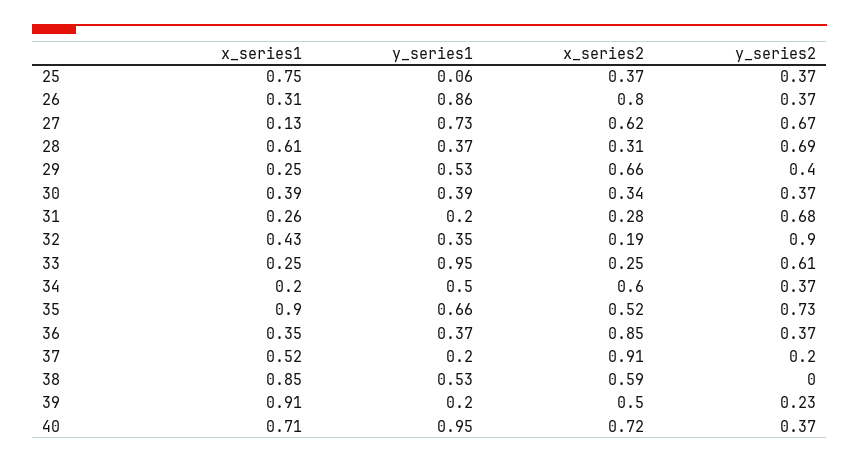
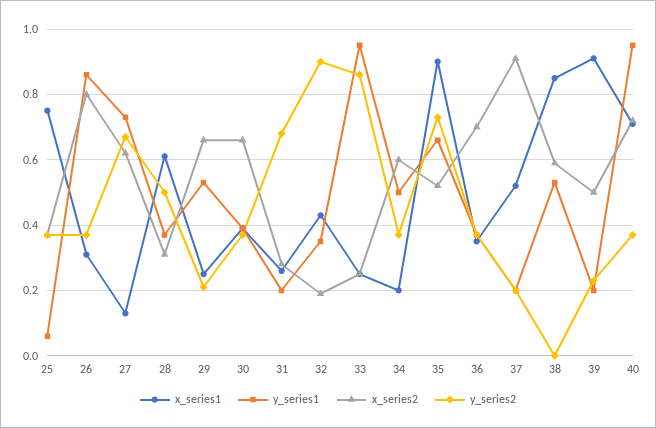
  {
    "x_series1": {
      "25": 0.75,
      "26": 0.31,
      "27": 0.13,
      "28": 0.61,
      "29": 0.25,
      "30": 0.39,
      "31": 0.26,
      "32": 0.43,
      "33": 0.25,
      "34": 0.2,
      "35": 0.9,
      "36": 0.35,
      "37": 0.52,
      "38": 0.85,
      "39": 0.91,
      "40": 0.71
    },
    "y_series1": {
      "25": 0.06,
      "26": 0.86,
      "27": 0.73,
      "28": 0.37,
      "29": 0.53,
      "30": 0.39,
      "31": 0.2,
      "32": 0.35,
      "33": 0.95,
      "34": 0.5,
      "35": 0.66,
      "36": 0.37,
      "37": 0.2,
      "38": 0.53,
      "39": 0.2,
      "40": 0.95
    },
    "x_series2": {
      "25": 0.37,
      "26": 0.8,
      "27": 0.62,
      "28": 0.31,
      "29": 0.66,
-     "30": 0.34,
+     "30": 0.65,
      "31": 0.28,
      "32": 0.19,
      "33": 0.25,
      "34": 0.6,
      "35": 0.52,
-     "36": 0.85,
+     "36": 0.7,
      "37": 0.91,
      "38": 0.59,
      "39": 0.5,
      "40": 0.72
    },
    "y_series2": {
      "25": 0.37,
      "26": 0.37,
      "27": 0.67,
-     "28": 0.69,
+     "28": 0.5,
-     "29": 0.4,
+     "29": 0.2,
      "30": 0.37,
      "31": 0.68,
      "32": 0.9,
-     "33": 0.61,
+     "33": 0.85,
      "34": 0.37,
      "35": 0.73,
      "36": 0.37,
      "37": 0.2,
      "38": 0,
      "39": 0.23,
      "40": 0.37
    }
  }

